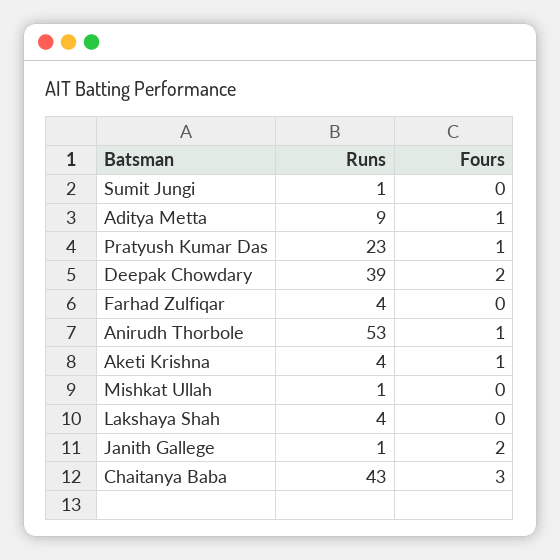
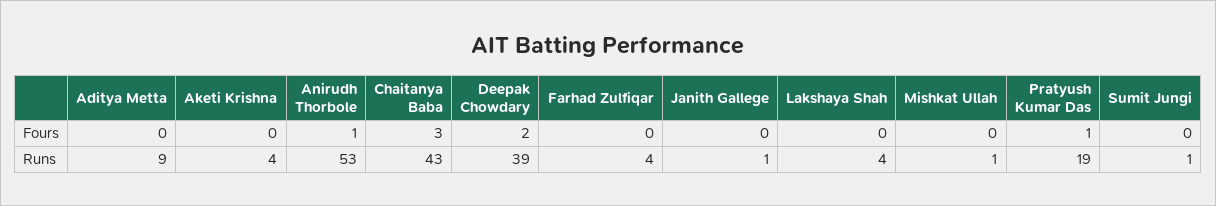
  {
    "Runs": {
      "Sumit Jungi": 1,
      "Aditya Metta": 9,
-     "Pratyush Kumar Das": 23,
+     "Pratyush Kumar Das": 19,
      "Deepak Chowdary": 39,
      "Farhad Zulfiqar": 4,
      "Anirudh Thorbole": 53,
      "Aketi Krishna": 4,
      "Mishkat Ullah": 1,
      "Lakshaya Shah": 4,
      "Janith Gallege": 1,
      "Chaitanya Baba": 43
    },
    "Fours": {
      "Sumit Jungi": 0,
-     "Aditya Metta": 1,
+     "Aditya Metta": 0,
      "Pratyush Kumar Das": 1,
      "Deepak Chowdary": 2,
      "Farhad Zulfiqar": 0,
      "Anirudh Thorbole": 1,
-     "Aketi Krishna": 1,
+     "Aketi Krishna": 0,
      "Mishkat Ullah": 0,
      "Lakshaya Shah": 0,
-     "Janith Gallege": 2,
+     "Janith Gallege": 0,
      "Chaitanya Baba": 3
    }
  }

